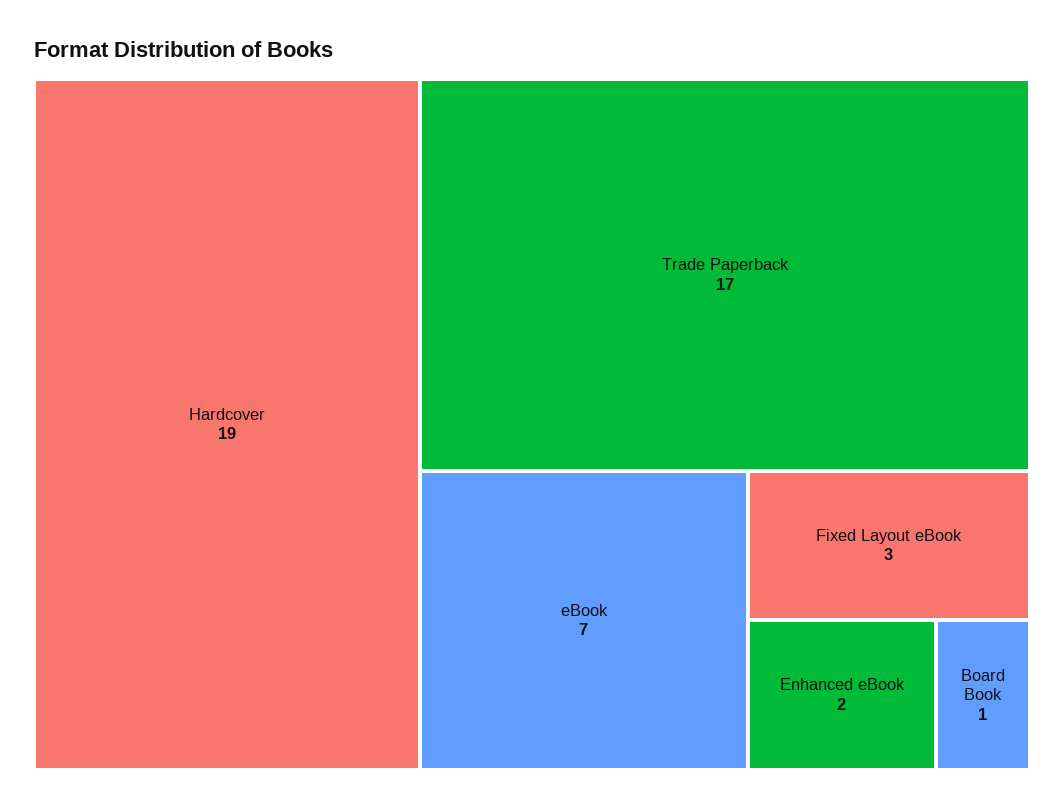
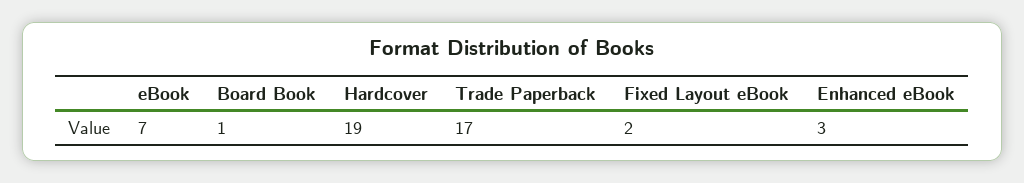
  {
    "Hardcover": 19,
    "Trade Paperback": 17,
    "eBook": 7,
-   "Fixed Layout eBook": 3,
+   "Fixed Layout eBook": 2,
-   "Enhanced eBook": 2,
+   "Enhanced eBook": 3,
    "Board Book": 1
  }

